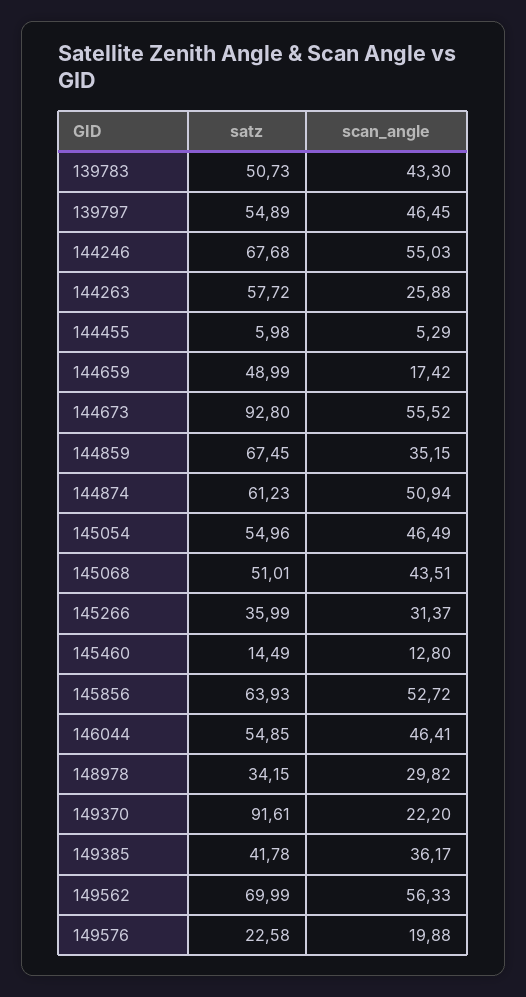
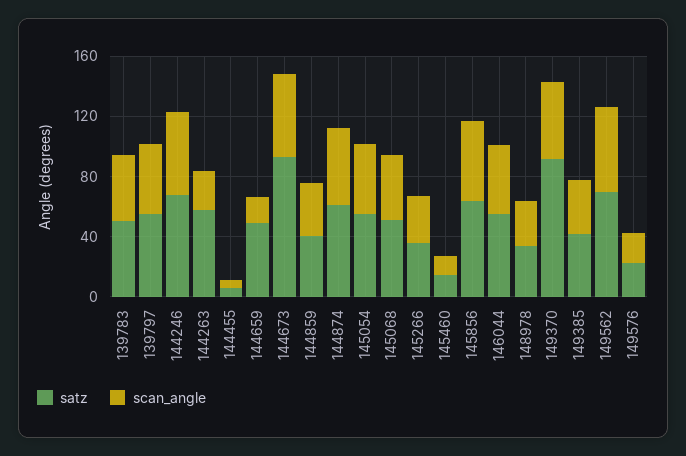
  {
    "satz": {
      "139783": 50.73,
      "139797": 54.89,
      "144246": 67.68,
      "144263": 57.72,
      "144455": 5.98,
      "144659": 48.99,
      "144673": 92.8,
-     "144859": 67.45,
+     "144859": 40,
      "144874": 61.23,
      "145054": 54.96,
      "145068": 51.01,
      "145266": 35.99,
      "145460": 14.49,
      "145856": 63.93,
      "146044": 54.85,
      "148978": 34.15,
      "149370": 91.61,
      "149385": 41.78,
      "149562": 69.99,
      "149576": 22.58
    },
    "scan_angle": {
      "139783": 43.3,
      "139797": 46.45,
      "144246": 55.03,
      "144263": 25.88,
      "144455": 5.29,
      "144659": 17.42,
      "144673": 55.52,
      "144859": 35.15,
      "144874": 50.94,
      "145054": 46.49,
      "145068": 43.51,
      "145266": 31.37,
      "145460": 12.8,
      "145856": 52.72,
      "146044": 46.41,
      "148978": 29.82,
-     "149370": 22.2,
+     "149370": 50,
      "149385": 36.17,
      "149562": 56.33,
      "149576": 19.88
    }
  }

